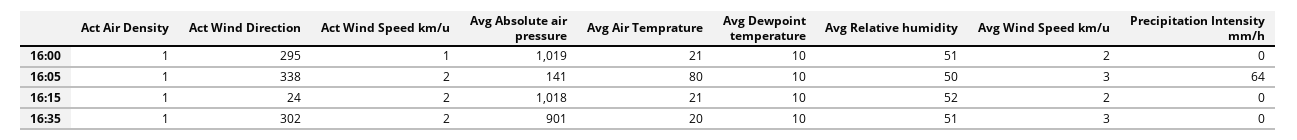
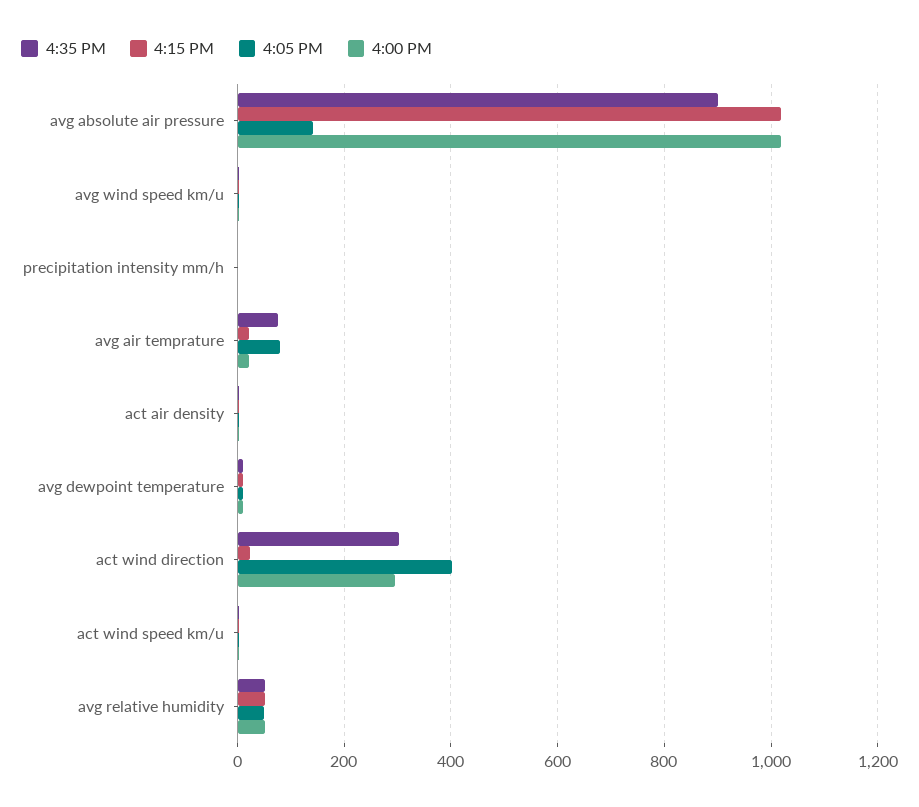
  {
    "16:00": {
      "Act Air Density": 1,
      "Act Wind Direction": 295,
      "Act Wind Speed km/u": 1,
      "Avg Absolute air pressure": 1019,
      "Avg Air Temprature": 21,
      "Avg Dewpoint temperature": 10,
      "Avg Relative humidity": 51,
      "Avg Wind Speed km/u": 2,
      "Precipitation Intensity mm/h": 0
    },
    "16:05": {
      "Act Air Density": 1,
-     "Act Wind Direction": 338,
+     "Act Wind Direction": 400,
      "Act Wind Speed km/u": 2,
      "Avg Absolute air pressure": 141,
      "Avg Air Temprature": 80,
      "Avg Dewpoint temperature": 10,
      "Avg Relative humidity": 50,
      "Avg Wind Speed km/u": 3,
-     "Precipitation Intensity mm/h": 64
+     "Precipitation Intensity mm/h": 0
    },
    "16:15": {
      "Act Air Density": 1,
      "Act Wind Direction": 24,
      "Act Wind Speed km/u": 2,
      "Avg Absolute air pressure": 1018,
      "Avg Air Temprature": 21,
      "Avg Dewpoint temperature": 10,
      "Avg Relative humidity": 52,
      "Avg Wind Speed km/u": 2,
      "Precipitation Intensity mm/h": 0
    },
    "16:35": {
      "Act Air Density": 1,
      "Act Wind Direction": 302,
      "Act Wind Speed km/u": 2,
      "Avg Absolute air pressure": 901,
-     "Avg Air Temprature": 20,
+     "Avg Air Temprature": 80,
      "Avg Dewpoint temperature": 10,
      "Avg Relative humidity": 51,
      "Avg Wind Speed km/u": 3,
      "Precipitation Intensity mm/h": 0
    }
  }

